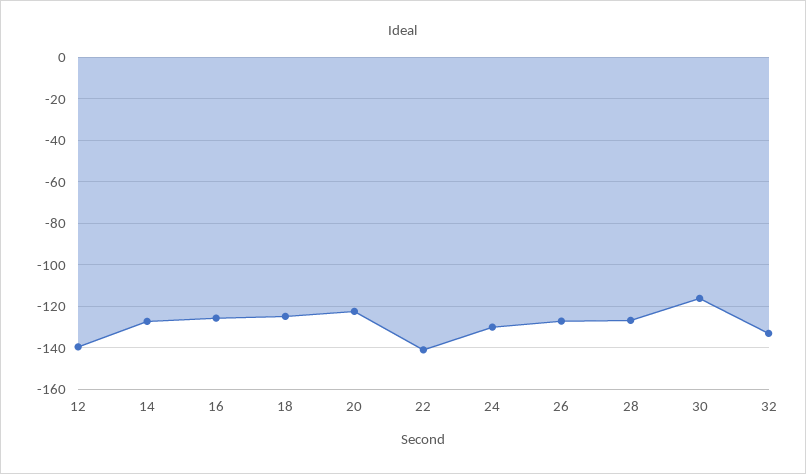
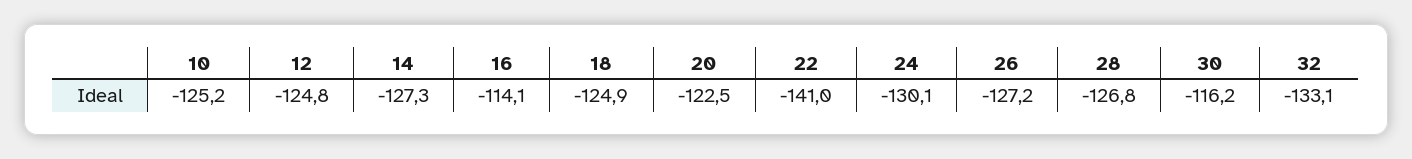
  {
-   "12": -140,
+   "12": -124.8,
    "14": -127.3,
-   "16": -125,
+   "16": -114.1,
    "18": -124.9,
    "20": -122.5,
    "22": -141,
    "24": -130.1,
    "26": -127.2,
    "28": -126.8,
    "30": -116.2,
-   "32": -133.1
+   "32": -133.1,
+   "10": -125.2
  }

